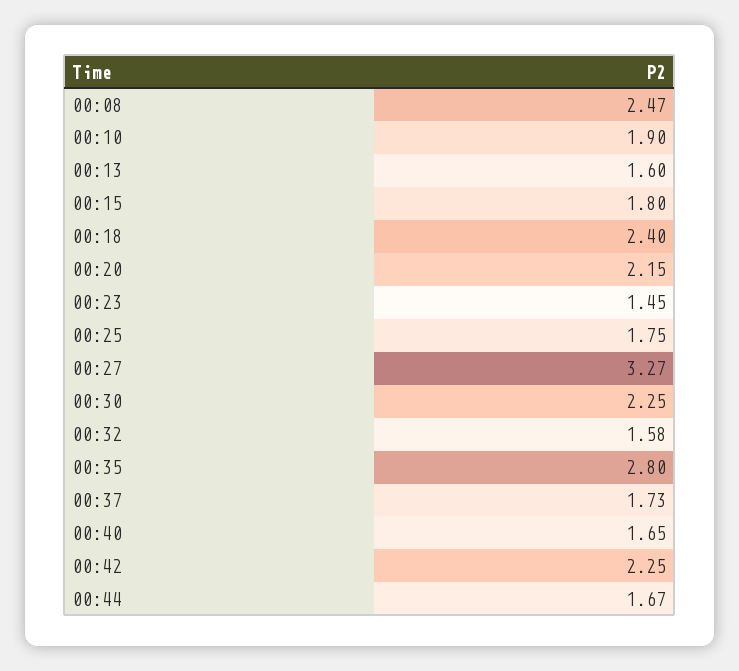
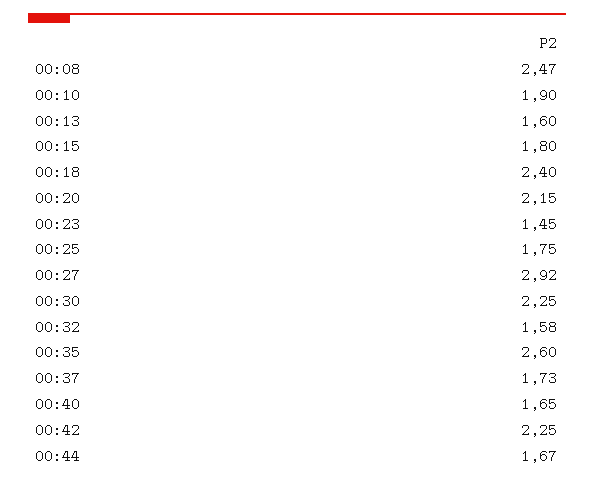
  {
    "00:08": 2.47,
    "00:10": 1.9,
    "00:13": 1.6,
    "00:15": 1.8,
    "00:18": 2.4,
    "00:20": 2.15,
    "00:23": 1.45,
    "00:25": 1.75,
-   "00:27": 3.27,
+   "00:27": 2.92,
    "00:30": 2.25,
    "00:32": 1.58,
-   "00:35": 2.8,
+   "00:35": 2.6,
    "00:37": 1.73,
    "00:40": 1.65,
    "00:42": 2.25,
    "00:44": 1.67
  }

